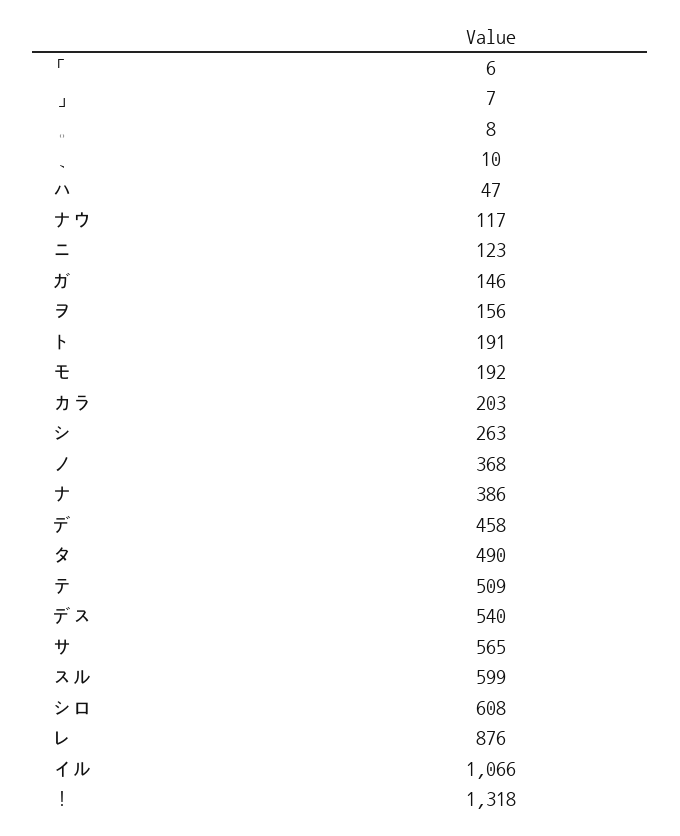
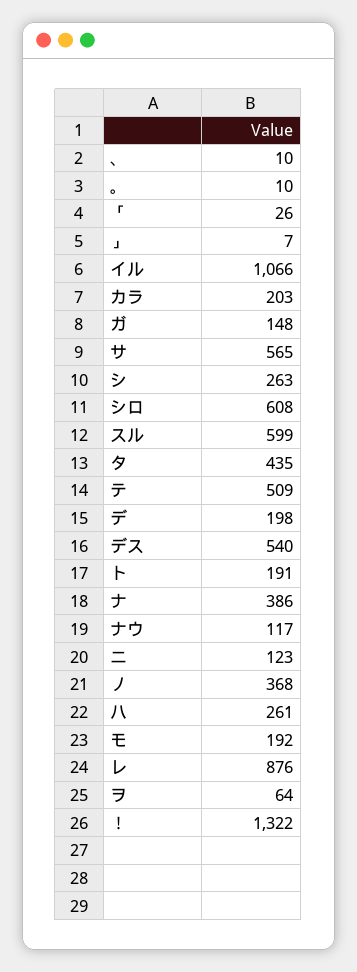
  {
-   "「": 6,
+   "「": 26,
    "」": 7,
-   "。": 8,
+   "。": 10,
    "、": 10,
-   "ハ": 47,
+   "ハ": 261,
    "ナウ": 117,
    "ニ": 123,
-   "ガ": 146,
+   "ガ": 148,
-   "ヲ": 156,
+   "ヲ": 64,
    "ト": 191,
    "モ": 192,
    "カラ": 203,
    "シ": 263,
    "ノ": 368,
    "ナ": 386,
-   "デ": 458,
+   "デ": 198,
-   "タ": 490,
+   "タ": 435,
    "テ": 509,
    "デス": 540,
    "サ": 565,
    "スル": 599,
    "シロ": 608,
    "レ": 876,
    "イル": 1066,
-   "！": 1318
+   "！": 1322
  }

